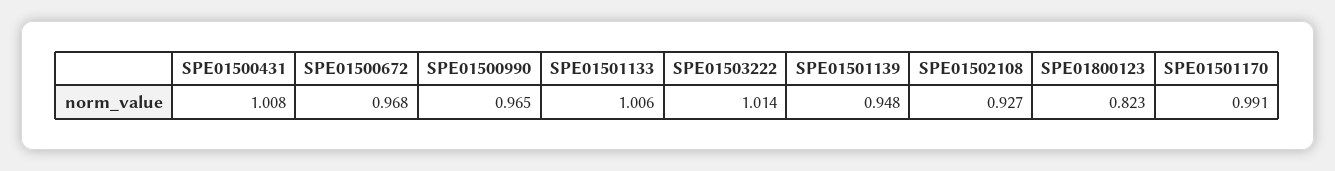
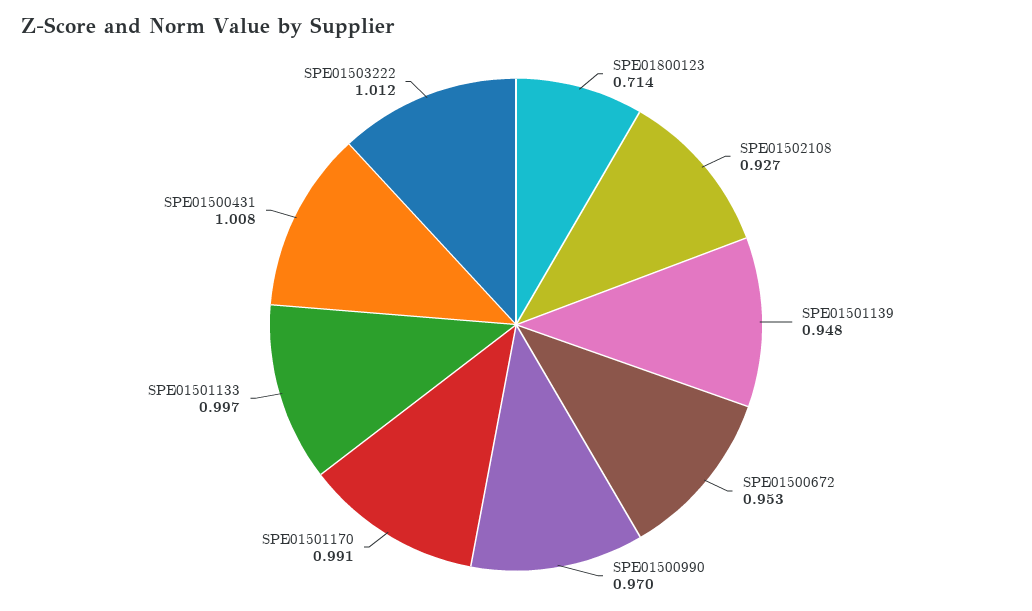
  {
    "SPE01500431": 1.008,
-   "SPE01500672": 0.968,
+   "SPE01500672": 0.953,
-   "SPE01500990": 0.965,
+   "SPE01500990": 0.97,
-   "SPE01501133": 1.006,
+   "SPE01501133": 0.997,
-   "SPE01503222": 1.014,
+   "SPE01503222": 1.012,
    "SPE01501139": 0.948,
    "SPE01502108": 0.927,
-   "SPE01800123": 0.823,
+   "SPE01800123": 0.714,
    "SPE01501170": 0.991
  }

